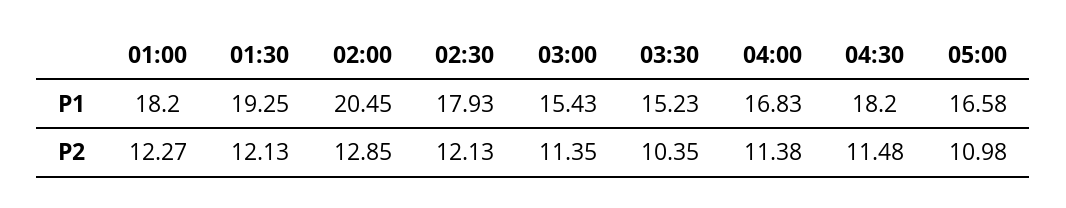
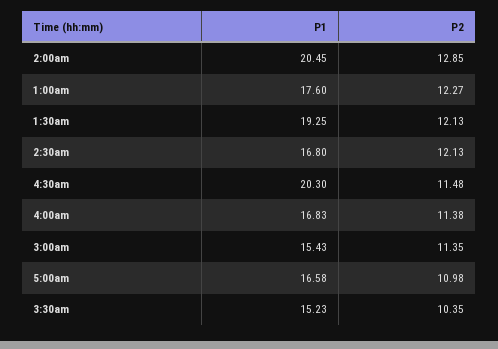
  {
    "01:00": {
-     "P1": 18.2,
+     "P1": 17.6,
      "P2": 12.27
    },
    "01:30": {
      "P1": 19.25,
      "P2": 12.13
    },
    "02:00": {
      "P1": 20.45,
      "P2": 12.85
    },
    "02:30": {
-     "P1": 17.93,
+     "P1": 16.8,
      "P2": 12.13
    },
    "03:00": {
      "P1": 15.43,
      "P2": 11.35
    },
    "03:30": {
      "P1": 15.23,
      "P2": 10.35
    },
    "04:00": {
      "P1": 16.83,
      "P2": 11.38
    },
    "04:30": {
-     "P1": 18.2,
+     "P1": 20.3,
      "P2": 11.48
    },
    "05:00": {
      "P1": 16.58,
      "P2": 10.98
    }
  }

